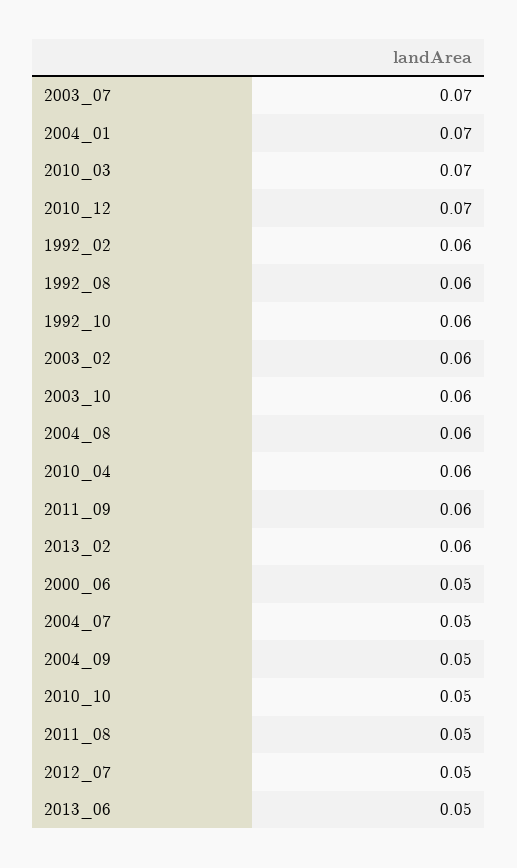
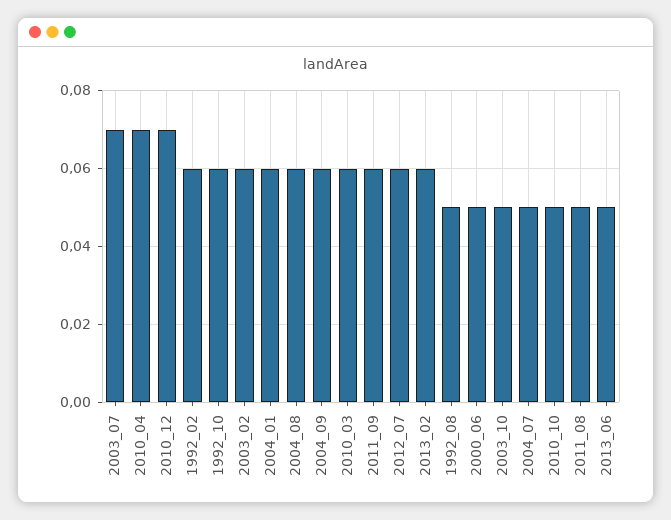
  {
    "2003_07": 0.07,
-   "2004_01": 0.07,
+   "2004_01": 0.06,
-   "2010_03": 0.07,
+   "2010_03": 0.06,
    "2010_12": 0.07,
    "1992_02": 0.06,
-   "1992_08": 0.06,
+   "1992_08": 0.05,
    "1992_10": 0.06,
    "2003_02": 0.06,
-   "2003_10": 0.06,
+   "2003_10": 0.05,
    "2004_08": 0.06,
-   "2010_04": 0.06,
+   "2010_04": 0.07,
    "2011_09": 0.06,
    "2013_02": 0.06,
    "2000_06": 0.05,
    "2004_07": 0.05,
-   "2004_09": 0.05,
+   "2004_09": 0.06,
    "2010_10": 0.05,
    "2011_08": 0.05,
-   "2012_07": 0.05,
+   "2012_07": 0.06,
    "2013_06": 0.05
  }

